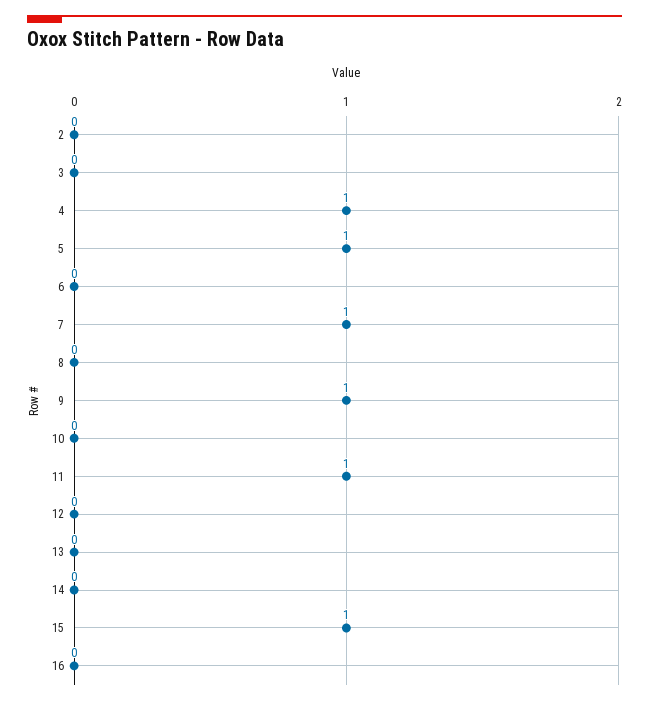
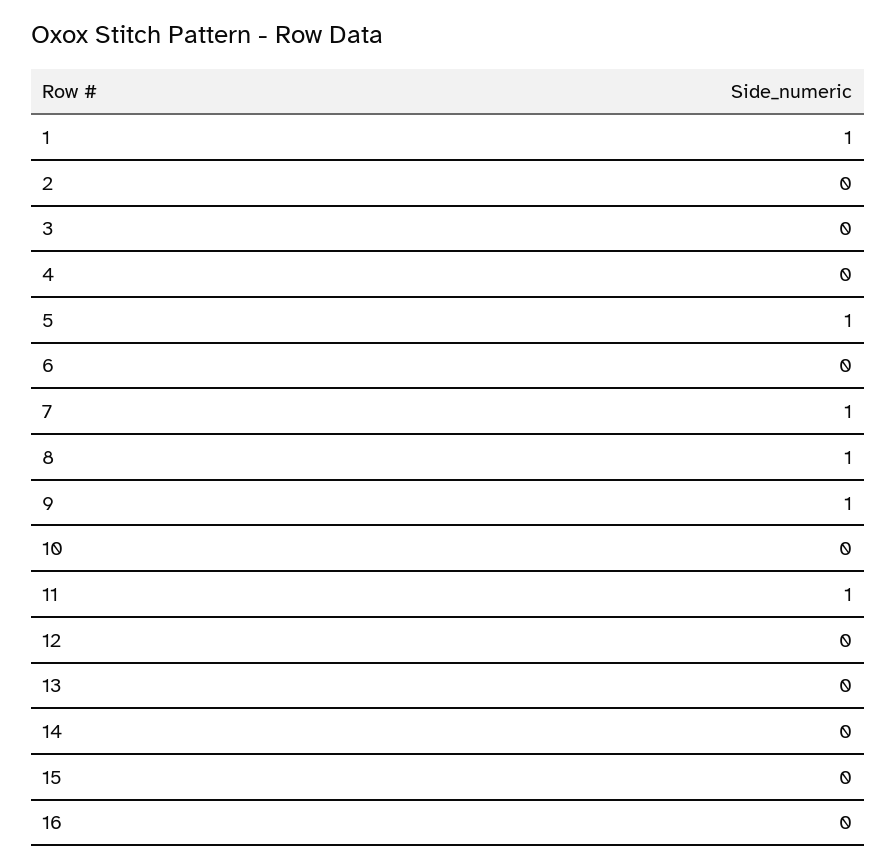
  {
    "2": 0,
    "3": 0,
-   "4": 1,
+   "4": 0,
    "5": 1,
    "6": 0,
    "7": 1,
-   "8": 0,
+   "8": 1,
    "9": 1,
    "10": 0,
    "11": 1,
    "12": 0,
    "13": 0,
    "14": 0,
-   "15": 1,
+   "15": 0,
-   "16": 0
+   "16": 0,
+   "1": 1
  }

